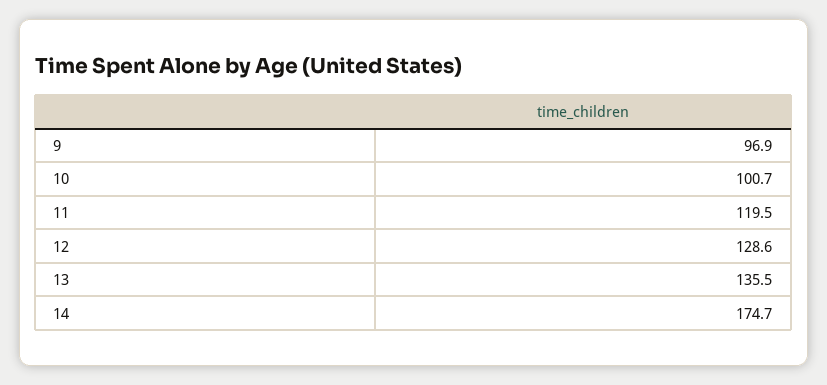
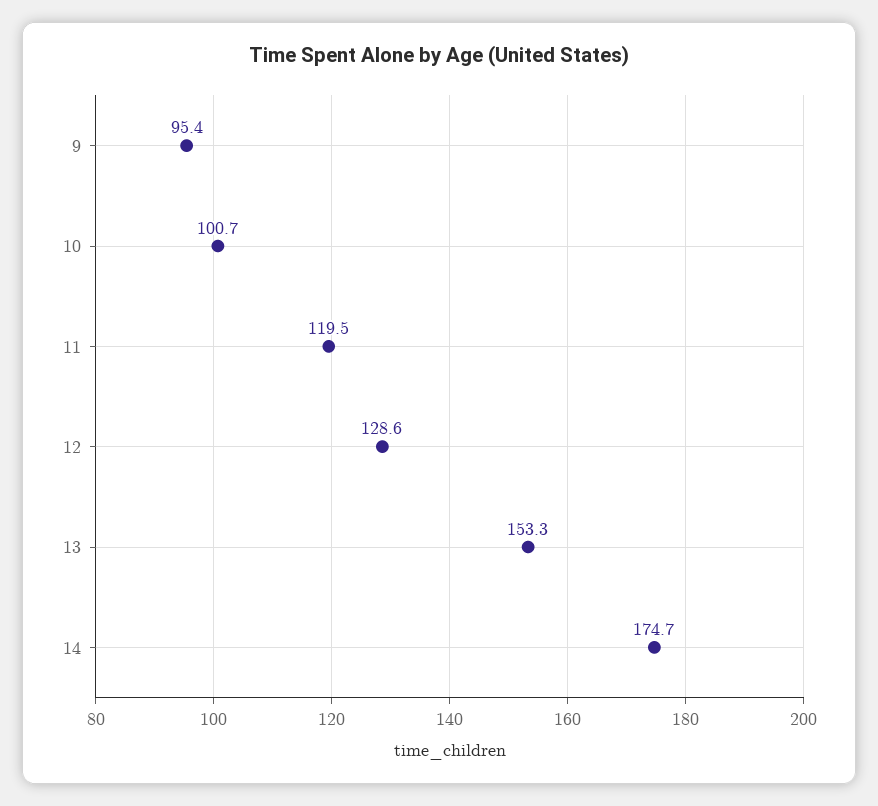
  {
-   "9": 96.9,
+   "9": 95.4,
    "10": 100.7,
    "11": 119.5,
    "12": 128.6,
-   "13": 135.5,
+   "13": 153.3,
    "14": 174.7
  }

